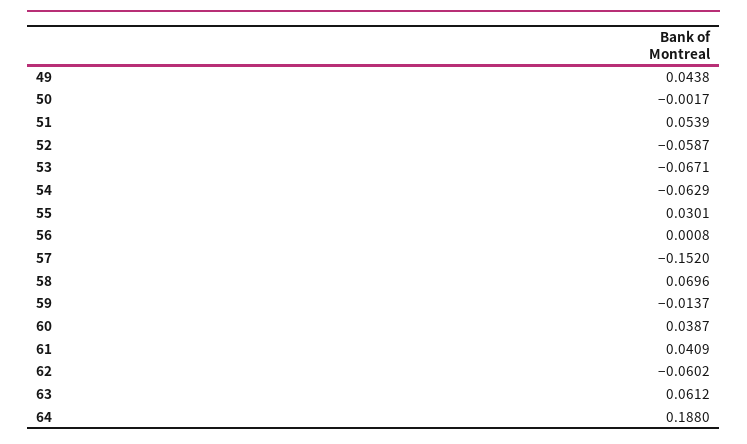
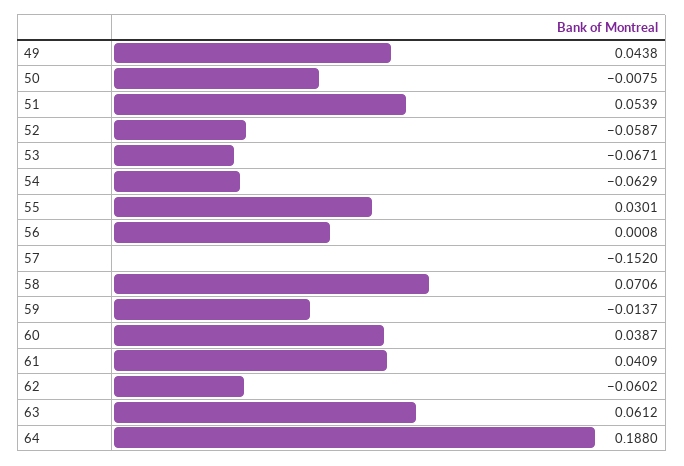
  {
    "49": 0.0438,
-   "50": -0.0017,
+   "50": -0.0075,
    "51": 0.0539,
    "52": -0.0587,
    "53": -0.0671,
    "54": -0.0629,
    "55": 0.0301,
    "56": 0.0008,
    "57": -0.152,
-   "58": 0.0696,
+   "58": 0.0706,
    "59": -0.0137,
    "60": 0.0387,
    "61": 0.0409,
    "62": -0.0602,
    "63": 0.0612,
    "64": 0.188
  }

